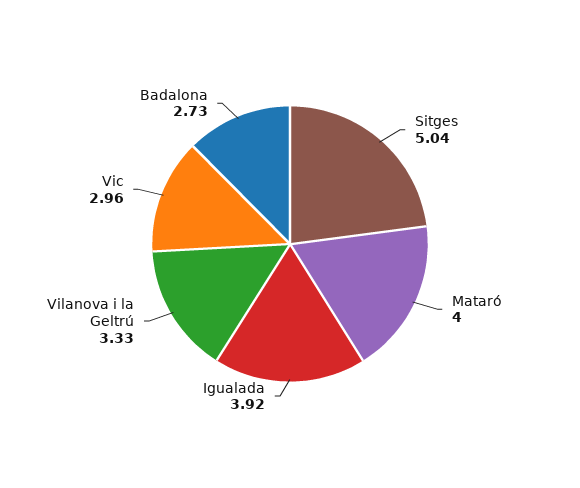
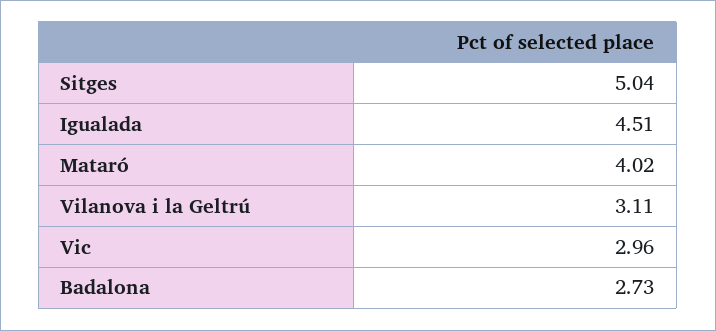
  {
    "Sitges": 5.04,
-   "Mataró": 4,
+   "Mataró": 4.02,
-   "Igualada": 3.92,
+   "Igualada": 4.51,
-   "Vilanova i la Geltrú": 3.33,
+   "Vilanova i la Geltrú": 3.11,
    "Vic": 2.96,
    "Badalona": 2.73
  }

